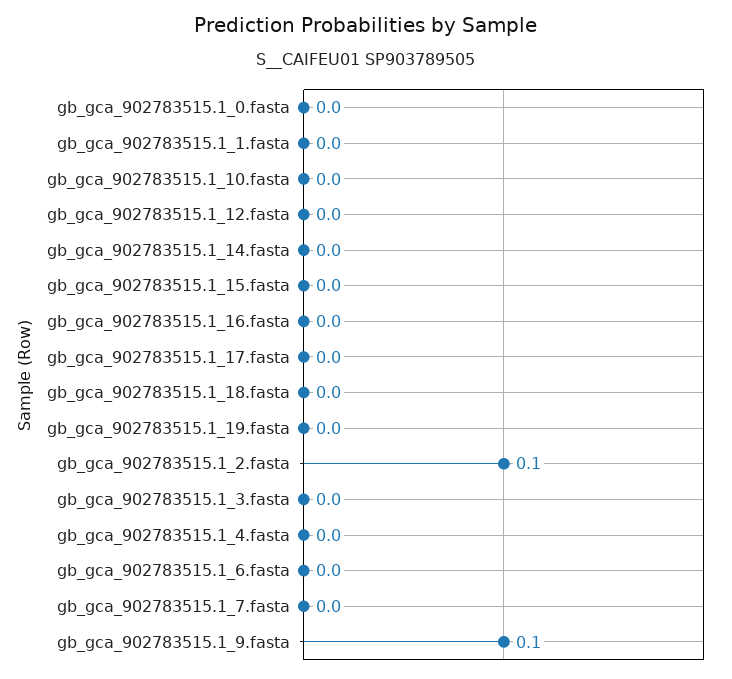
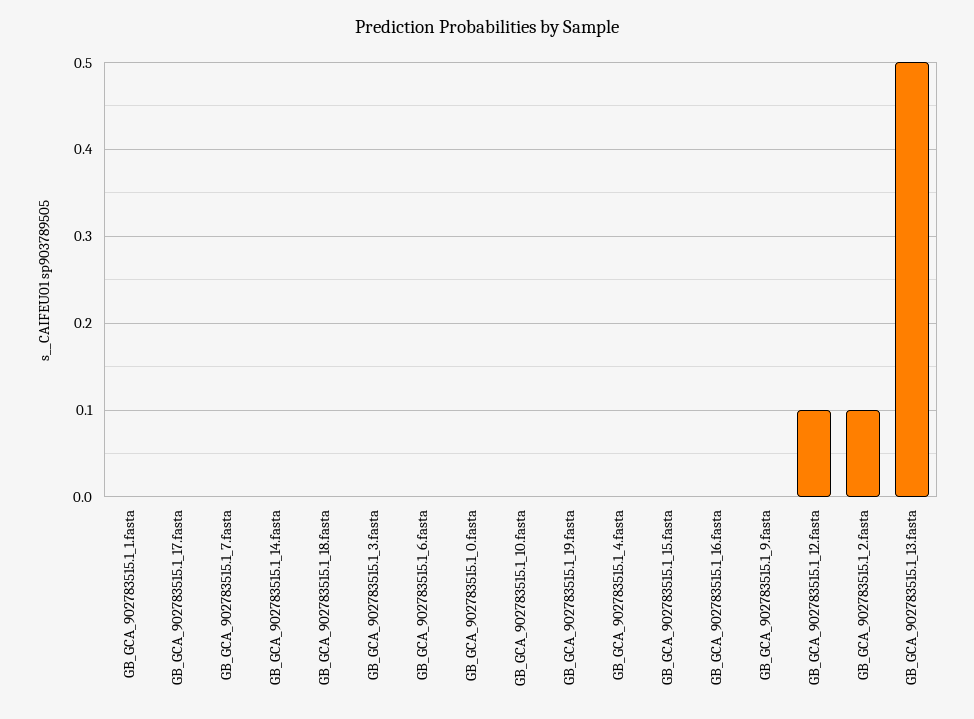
  {
    "gb_gca_902783515.1_0.fasta": 0,
    "gb_gca_902783515.1_1.fasta": 0,
    "gb_gca_902783515.1_10.fasta": 0,
-   "gb_gca_902783515.1_12.fasta": 0,
+   "gb_gca_902783515.1_12.fasta": 0.1,
    "gb_gca_902783515.1_14.fasta": 0,
    "gb_gca_902783515.1_15.fasta": 0,
    "gb_gca_902783515.1_16.fasta": 0,
    "gb_gca_902783515.1_17.fasta": 0,
    "gb_gca_902783515.1_18.fasta": 0,
    "gb_gca_902783515.1_19.fasta": 0,
    "gb_gca_902783515.1_2.fasta": 0.1,
    "gb_gca_902783515.1_3.fasta": 0,
    "gb_gca_902783515.1_4.fasta": 0,
    "gb_gca_902783515.1_6.fasta": 0,
    "gb_gca_902783515.1_7.fasta": 0,
-   "gb_gca_902783515.1_9.fasta": 0.1
+   "gb_gca_902783515.1_9.fasta": 0,
+   "GB_GCA_902783515.1_13.fasta": 0.5
  }

